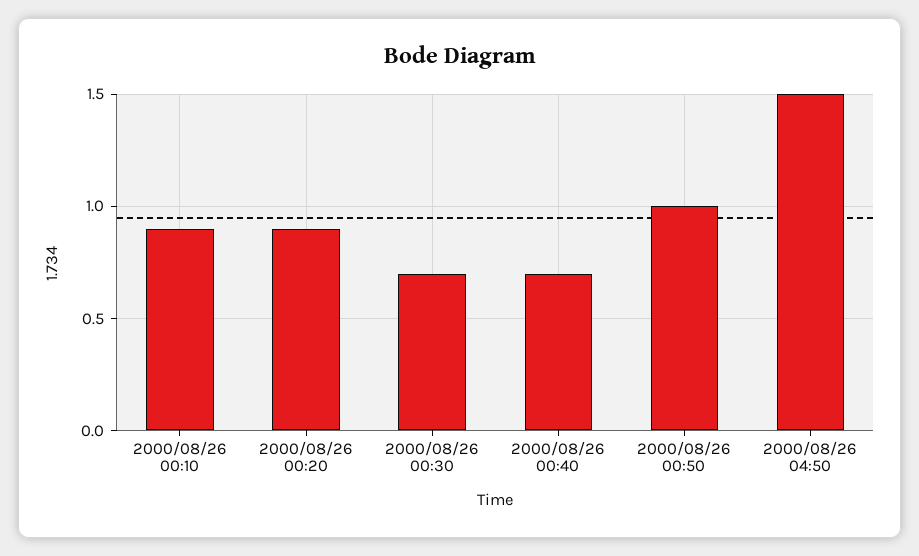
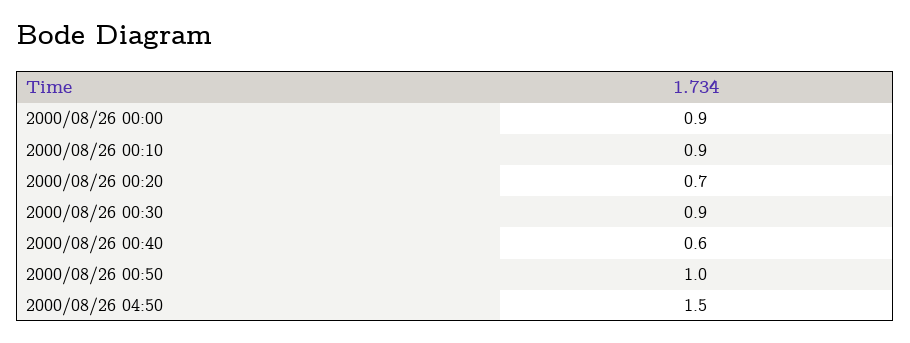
  {
    "2000/08/26 00:10": 0.9,
-   "2000/08/26 00:20": 0.9,
+   "2000/08/26 00:20": 0.7,
-   "2000/08/26 00:30": 0.7,
+   "2000/08/26 00:30": 0.9,
-   "2000/08/26 00:40": 0.7,
+   "2000/08/26 00:40": 0.6,
    "2000/08/26 00:50": 1,
-   "2000/08/26 04:50": 1.5
+   "2000/08/26 04:50": 1.5,
+   "2000/08/26 00:00": 0.9
  }

